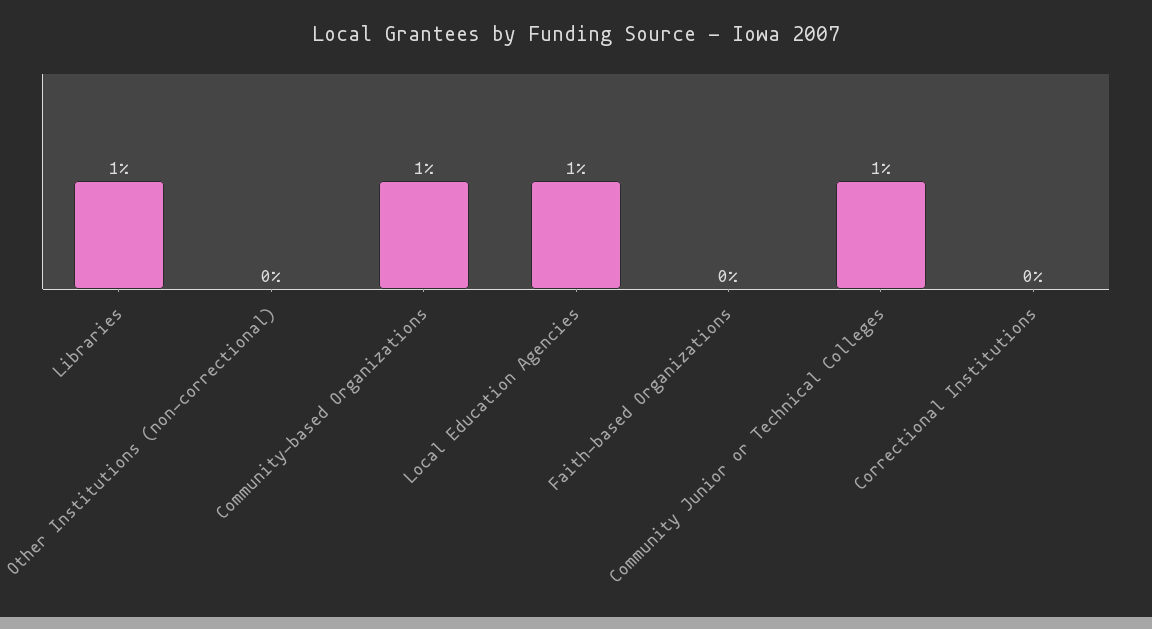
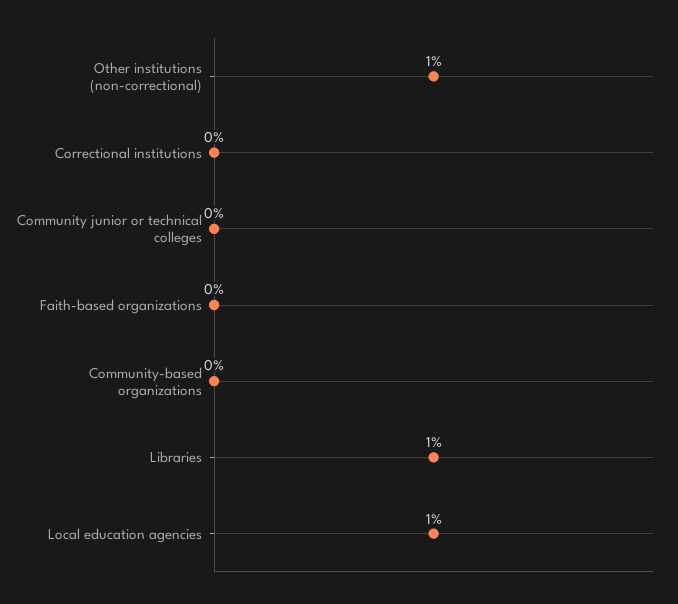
  {
    "Libraries": 1,
-   "Other Institutions (non-correctional)": 0,
+   "Other Institutions (non-correctional)": 1,
-   "Community-based Organizations": 1,
+   "Community-based Organizations": 0,
    "Local Education Agencies": 1,
    "Faith-based Organizations": 0,
-   "Community Junior or Technical Colleges": 1,
+   "Community Junior or Technical Colleges": 0,
    "Correctional Institutions": 0
  }

